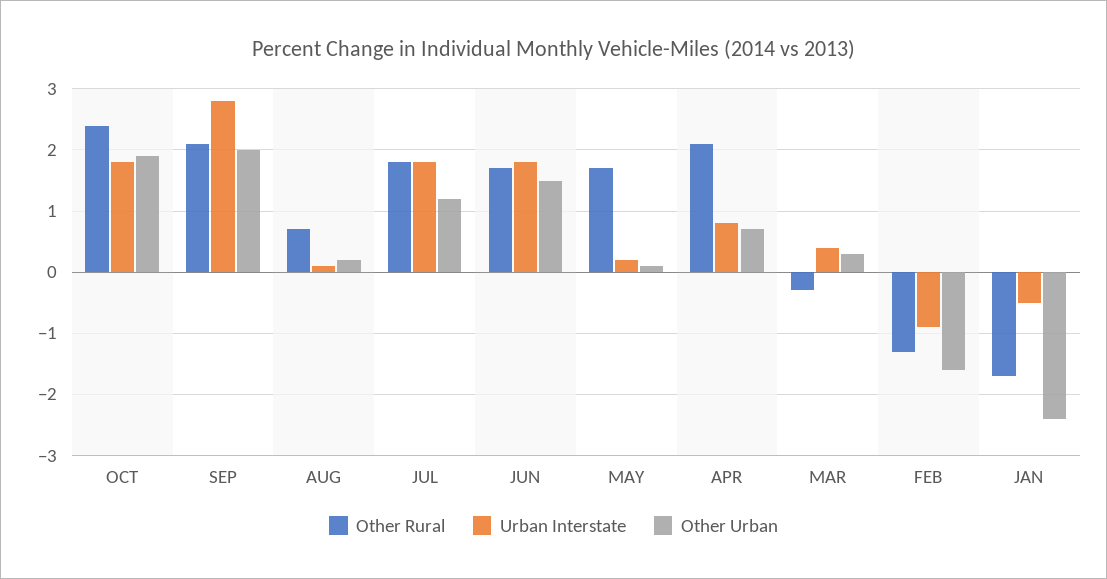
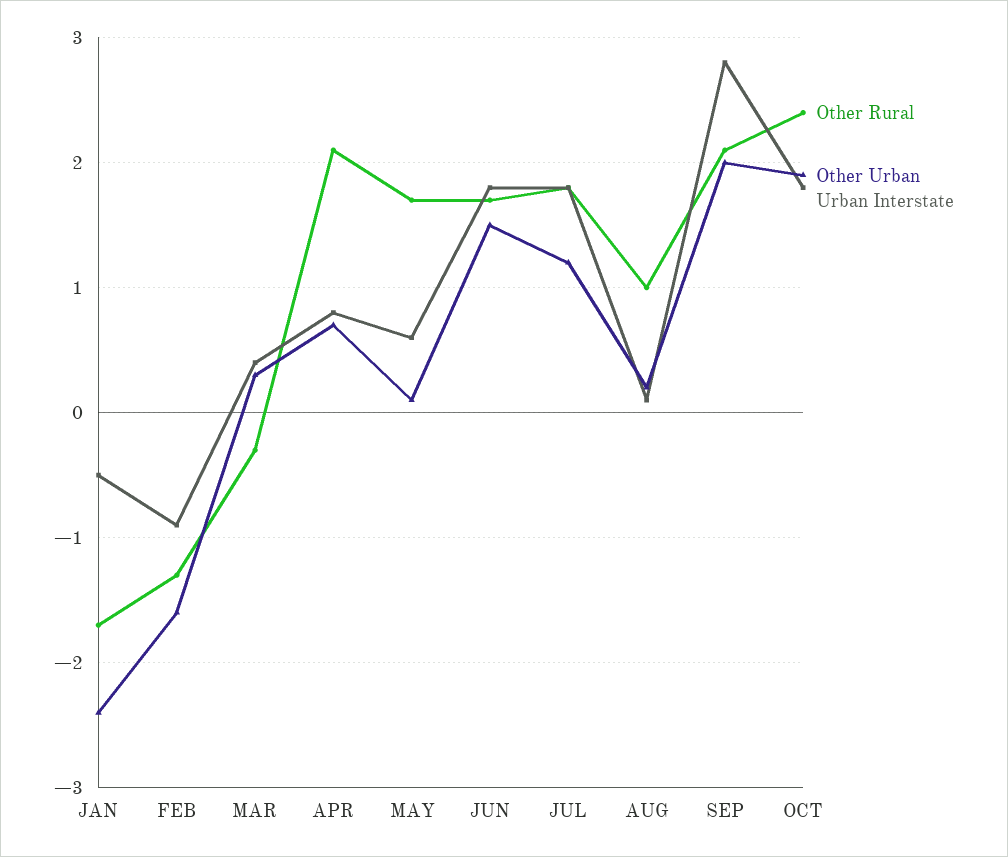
  {
    "Other Rural": {
      "OCT": 2.4,
      "SEP": 2.1,
-     "AUG": 0.7,
+     "AUG": 1,
      "JUL": 1.8,
      "JUN": 1.7,
      "MAY": 1.7,
      "APR": 2.1,
      "MAR": -0.3,
      "FEB": -1.3,
      "JAN": -1.7
    },
    "Urban Interstate": {
      "OCT": 1.8,
      "SEP": 2.8,
      "AUG": 0.1,
      "JUL": 1.8,
      "JUN": 1.8,
-     "MAY": 0.2,
+     "MAY": 0.6,
      "APR": 0.8,
      "MAR": 0.4,
      "FEB": -0.9,
      "JAN": -0.5
    },
    "Other Urban": {
      "OCT": 1.9,
      "SEP": 2,
      "AUG": 0.2,
      "JUL": 1.2,
      "JUN": 1.5,
      "MAY": 0.1,
      "APR": 0.7,
      "MAR": 0.3,
      "FEB": -1.6,
      "JAN": -2.4
    }
  }

